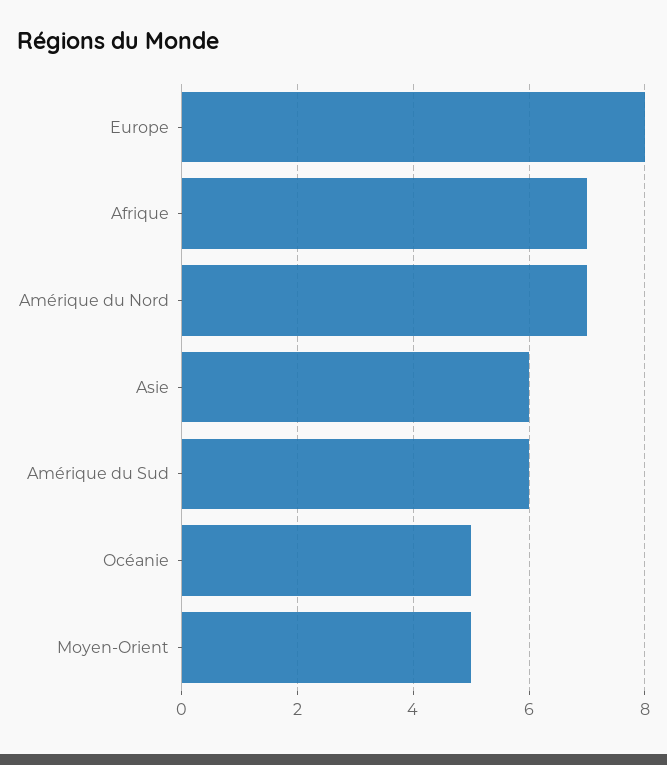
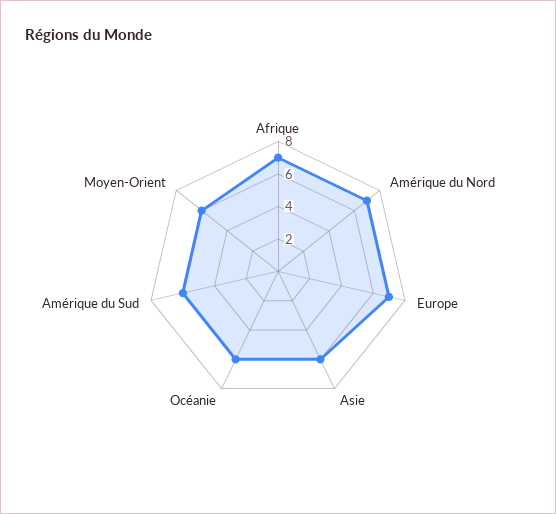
  {
-   "Europe": 8,
+   "Europe": 7,
    "Afrique": 7,
    "Amérique du Nord": 7,
    "Asie": 6,
    "Amérique du Sud": 6,
-   "Océanie": 5,
+   "Océanie": 6,
-   "Moyen-Orient": 5
+   "Moyen-Orient": 6
  }

